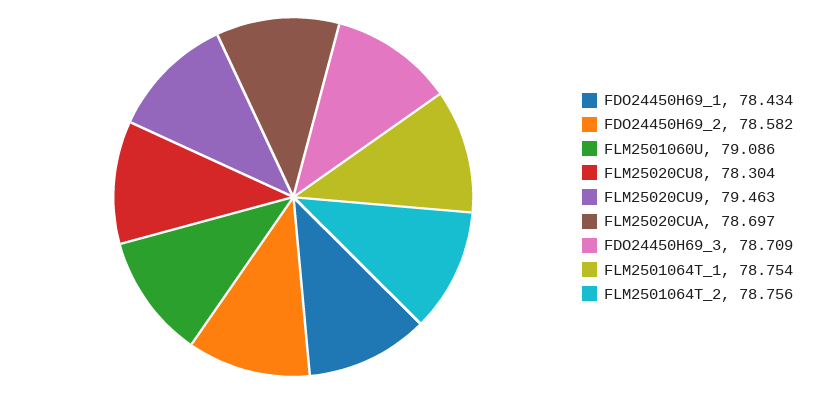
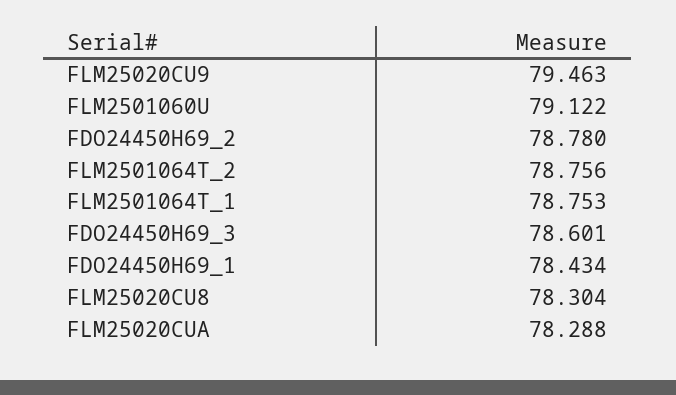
  {
    "FDO24450H69_1": 78.434,
-   "FDO24450H69_2": 78.582,
+   "FDO24450H69_2": 78.78,
-   "FLM2501060U": 79.086,
+   "FLM2501060U": 79.122,
    "FLM25020CU8": 78.304,
    "FLM25020CU9": 79.463,
-   "FLM25020CUA": 78.697,
+   "FLM25020CUA": 78.288,
-   "FDO24450H69_3": 78.709,
+   "FDO24450H69_3": 78.601,
-   "FLM2501064T_1": 78.754,
+   "FLM2501064T_1": 78.753,
    "FLM2501064T_2": 78.756
  }

